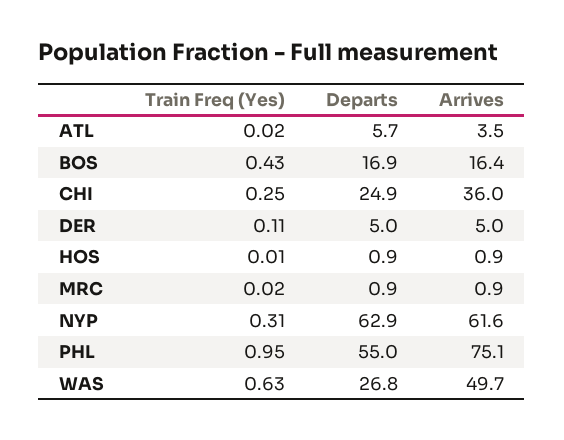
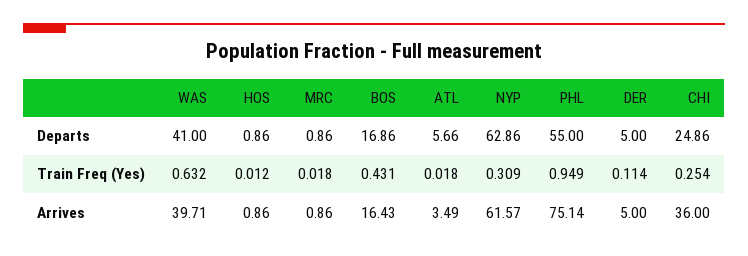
  {
    "Train Freq (Yes)": {
      "ATL": 0.018,
      "BOS": 0.431,
      "CHI": 0.254,
      "DER": 0.114,
      "HOS": 0.012,
      "MRC": 0.018,
      "NYP": 0.309,
      "PHL": 0.949,
      "WAS": 0.632
    },
    "Departs": {
      "ATL": 5.66,
      "BOS": 16.86,
      "CHI": 24.86,
      "DER": 5,
      "HOS": 0.86,
      "MRC": 0.86,
      "NYP": 62.86,
      "PHL": 55,
-     "WAS": 26.8
+     "WAS": 41
    },
    "Arrives": {
      "ATL": 3.49,
      "BOS": 16.43,
      "CHI": 36,
      "DER": 5,
      "HOS": 0.86,
      "MRC": 0.86,
      "NYP": 61.57,
      "PHL": 75.14,
-     "WAS": 49.7
+     "WAS": 39.71
    }
  }

